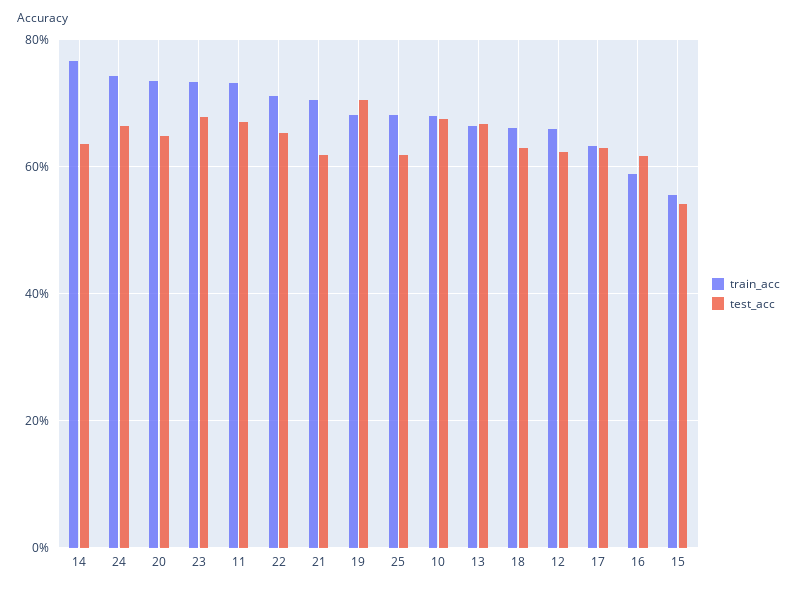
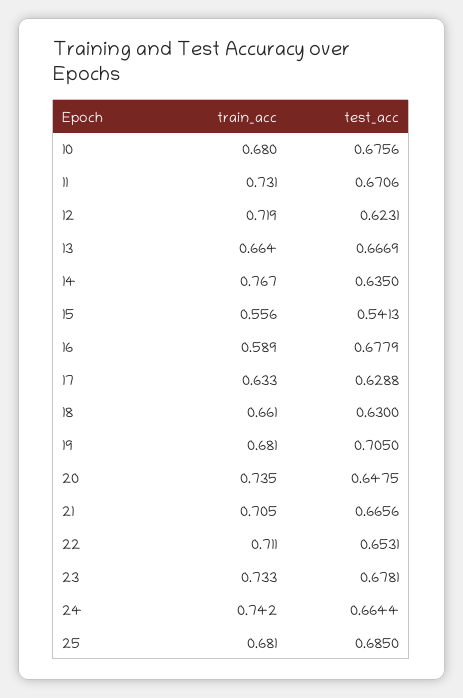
  {
    "train_acc": {
      "14": 0.767,
      "24": 0.742,
      "20": 0.735,
      "23": 0.733,
      "11": 0.731,
      "22": 0.711,
      "21": 0.705,
      "19": 0.681,
      "25": 0.681,
      "10": 0.68,
      "13": 0.664,
      "18": 0.661,
-     "12": 0.66,
+     "12": 0.719,
      "17": 0.633,
      "16": 0.589,
      "15": 0.556
    },
    "test_acc": {
      "14": 0.635,
      "24": 0.6644,
      "20": 0.6475,
      "23": 0.6781,
      "11": 0.6706,
      "22": 0.6531,
-     "21": 0.62,
+     "21": 0.6656,
      "19": 0.705,
-     "25": 0.62,
+     "25": 0.685,
      "10": 0.6756,
      "13": 0.6669,
      "18": 0.63,
      "12": 0.6231,
      "17": 0.6288,
-     "16": 0.62,
+     "16": 0.6779,
      "15": 0.5413
    }
  }

